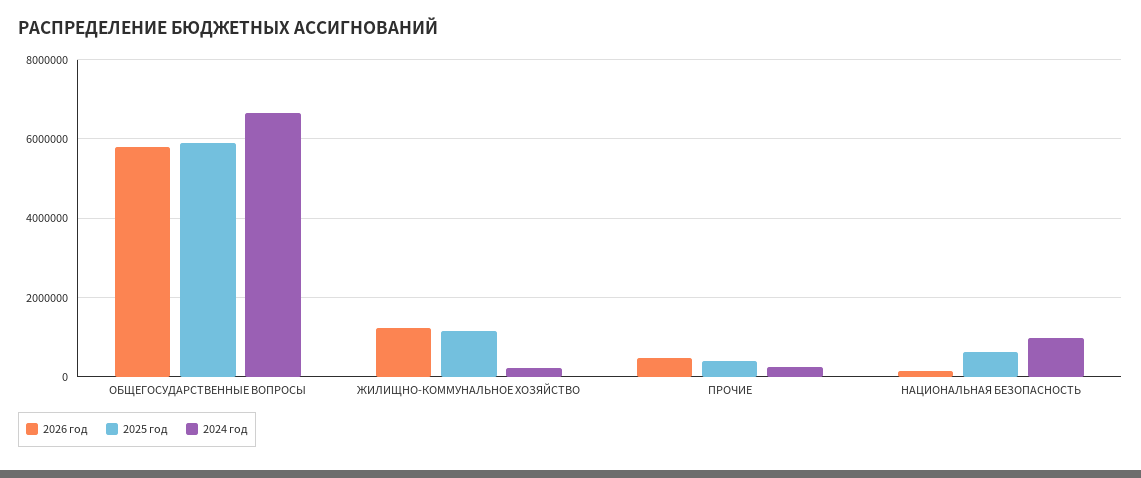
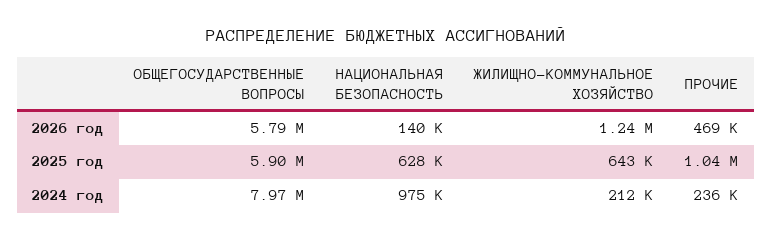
  {
    "2026 год": {
      "ОБЩЕГОСУДАРСТВЕННЫЕ ВОПРОСЫ": 5790000,
      "ЖИЛИЩНО-КОММУНАЛЬНОЕ ХОЗЯЙСТВО": 1240000,
      "ПРОЧИЕ": 469000,
      "НАЦИОНАЛЬНАЯ БЕЗОПАСНОСТЬ": 140000
    },
    "2025 год": {
      "ОБЩЕГОСУДАРСТВЕННЫЕ ВОПРОСЫ": 5900000,
-     "ЖИЛИЩНО-КОММУНАЛЬНОЕ ХОЗЯЙСТВО": 1200000,
+     "ЖИЛИЩНО-КОММУНАЛЬНОЕ ХОЗЯЙСТВО": 643000,
-     "ПРОЧИЕ": 400000,
+     "ПРОЧИЕ": 1040000,
      "НАЦИОНАЛЬНАЯ БЕЗОПАСНОСТЬ": 628000
    },
    "2024 год": {
-     "ОБЩЕГОСУДАРСТВЕННЫЕ ВОПРОСЫ": 6600000,
+     "ОБЩЕГОСУДАРСТВЕННЫЕ ВОПРОСЫ": 7970000,
      "ЖИЛИЩНО-КОММУНАЛЬНОЕ ХОЗЯЙСТВО": 212000,
      "ПРОЧИЕ": 236000,
      "НАЦИОНАЛЬНАЯ БЕЗОПАСНОСТЬ": 975000
    }
  }

